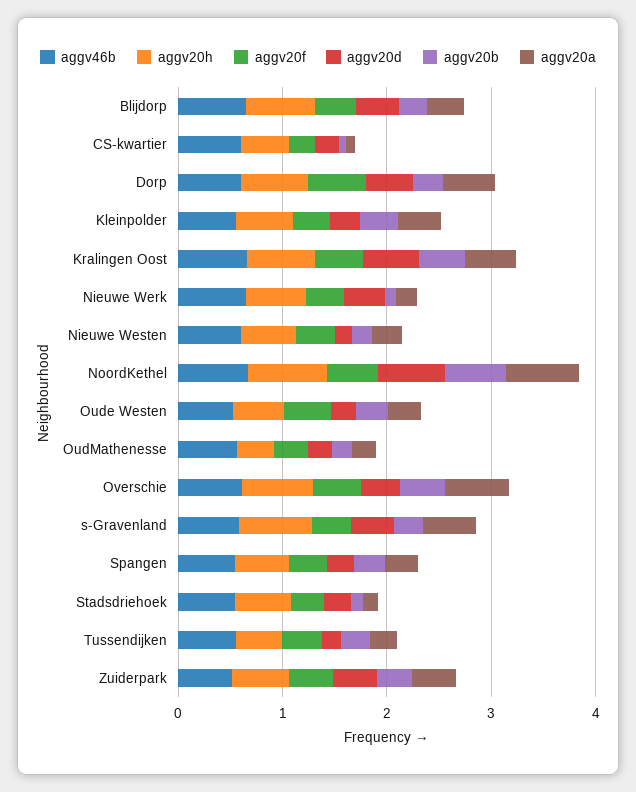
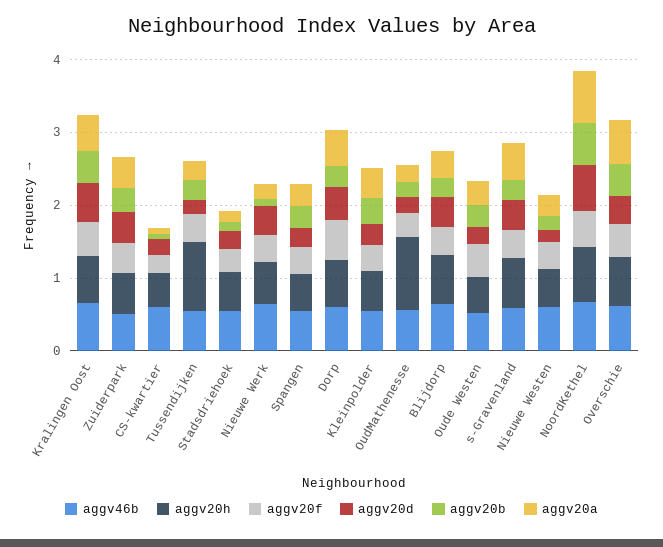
  {
    "aggv46b": {
      "Blijdorp": 0.6,
      "CS-kwartier": 0.6,
      "Dorp": 0.6,
      "Kleinpolder": 0.6,
      "Kralingen Oost": 0.6,
      "Nieuwe Werk": 0.6,
      "Nieuwe Westen": 0.6,
      "NoordKethel": 0.6,
      "Oude Westen": 0.6,
      "OudMathenesse": 0.6,
      "Overschie": 0.6,
      "s-Gravenland": 0.6,
      "Spangen": 0.6,
      "Stadsdriehoek": 0.6,
      "Tussendijken": 0.6,
      "Zuiderpark": 0.6
    },
    "aggv20h": {
      "Blijdorp": 0.6,
      "CS-kwartier": 0.4,
      "Dorp": 0.6,
      "Kleinpolder": 0.6,
      "Kralingen Oost": 0.6,
      "Nieuwe Werk": 0.6,
      "Nieuwe Westen": 0.6,
      "NoordKethel": 0.8,
      "Oude Westen": 0.4,
-     "OudMathenesse": 0.4,
+     "OudMathenesse": 1,
      "Overschie": 0.6,
      "s-Gravenland": 0.6,
      "Spangen": 0.6,
      "Stadsdriehoek": 0.6,
-     "Tussendijken": 0.4,
+     "Tussendijken": 1,
      "Zuiderpark": 0.6
    },
    "aggv20f": {
      "Blijdorp": 0.4,
      "CS-kwartier": 0.2,
      "Dorp": 0.6,
      "Kleinpolder": 0.4,
      "Kralingen Oost": 0.4,
      "Nieuwe Werk": 0.4,
      "Nieuwe Westen": 0.4,
      "NoordKethel": 0.4,
      "Oude Westen": 0.4,
      "OudMathenesse": 0.4,
      "Overschie": 0.4,
      "s-Gravenland": 0.4,
      "Spangen": 0.4,
      "Stadsdriehoek": 0.4,
      "Tussendijken": 0.4,
      "Zuiderpark": 0.4
    },
    "aggv20d": {
      "Blijdorp": 0.4,
      "CS-kwartier": 0.2,
      "Dorp": 0.4,
      "Kleinpolder": 0.2,
      "Kralingen Oost": 0.6,
      "Nieuwe Werk": 0.4,
      "Nieuwe Westen": 0.2,
      "NoordKethel": 0.6,
      "Oude Westen": 0.2,
      "OudMathenesse": 0.2,
      "Overschie": 0.4,
      "s-Gravenland": 0.4,
      "Spangen": 0.2,
      "Stadsdriehoek": 0.2,
      "Tussendijken": 0.2,
      "Zuiderpark": 0.4
    },
    "aggv20b": {
      "Blijdorp": 0.2,
      "CS-kwartier": 0,
      "Dorp": 0.2,
      "Kleinpolder": 0.4,
      "Kralingen Oost": 0.4,
      "Nieuwe Werk": 0,
      "Nieuwe Westen": 0.2,
      "NoordKethel": 0.6,
      "Oude Westen": 0.2,
      "OudMathenesse": 0.2,
      "Overschie": 0.4,
      "s-Gravenland": 0.2,
      "Spangen": 0.4,
      "Stadsdriehoek": 0.2,
      "Tussendijken": 0.2,
      "Zuiderpark": 0.4
    },
    "aggv20a": {
      "Blijdorp": 0.4,
      "CS-kwartier": 0,
      "Dorp": 0.6,
      "Kleinpolder": 0.4,
      "Kralingen Oost": 0.4,
      "Nieuwe Werk": 0.2,
      "Nieuwe Westen": 0.2,
      "NoordKethel": 0.8,
      "Oude Westen": 0.4,
      "OudMathenesse": 0.2,
      "Overschie": 0.6,
      "s-Gravenland": 0.6,
      "Spangen": 0.4,
      "Stadsdriehoek": 0.2,
      "Tussendijken": 0.2,
      "Zuiderpark": 0.4
    }
  }

